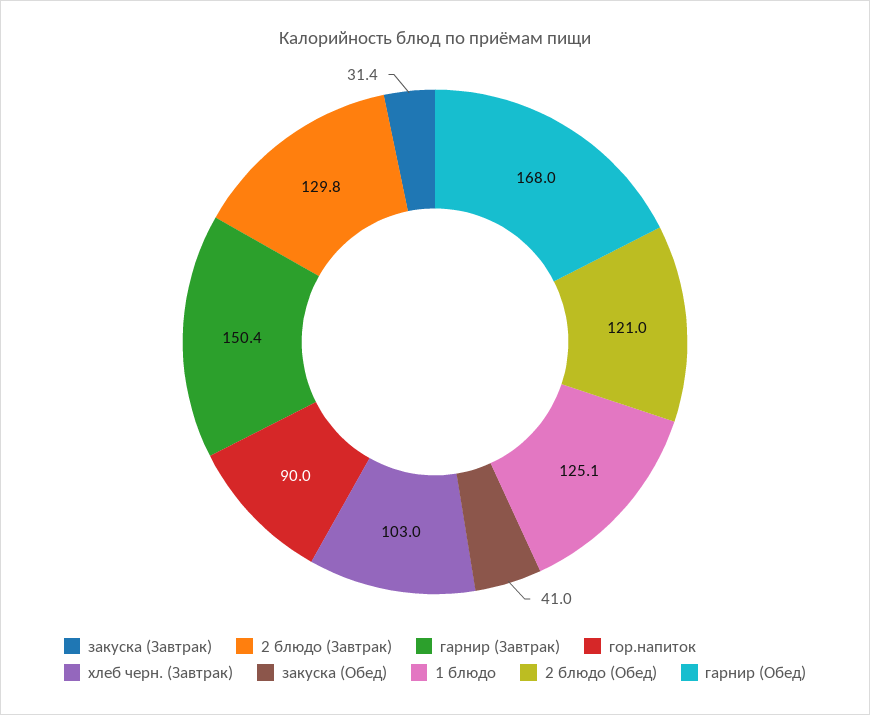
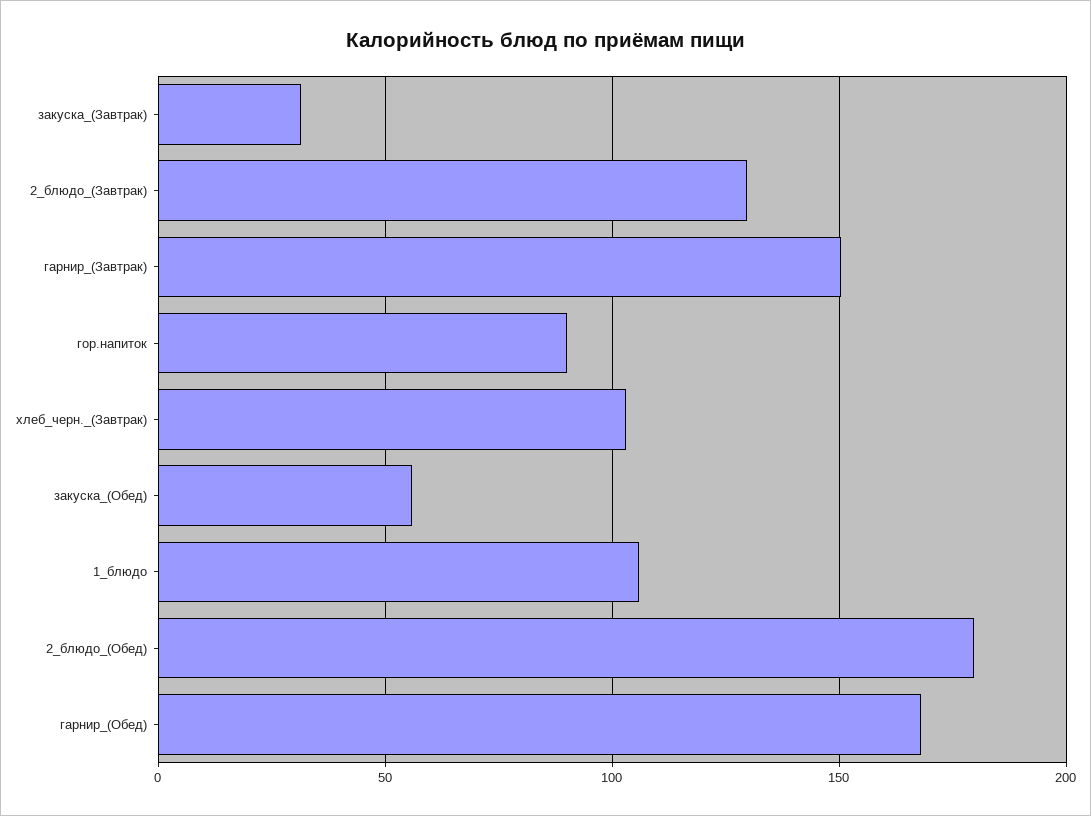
  {
    "закуска (Завтрак)": 31.4,
    "2 блюдо (Завтрак)": 129.8,
    "гарнир (Завтрак)": 150.4,
    "гор.напиток": 90,
    "хлеб черн. (Завтрак)": 103,
-   "закуска (Обед)": 41,
+   "закуска (Обед)": 55,
-   "1 блюдо": 125.1,
+   "1 блюдо": 105,
-   "2 блюдо (Обед)": 121,
+   "2 блюдо (Обед)": 180,
    "гарнир (Обед)": 168
  }

